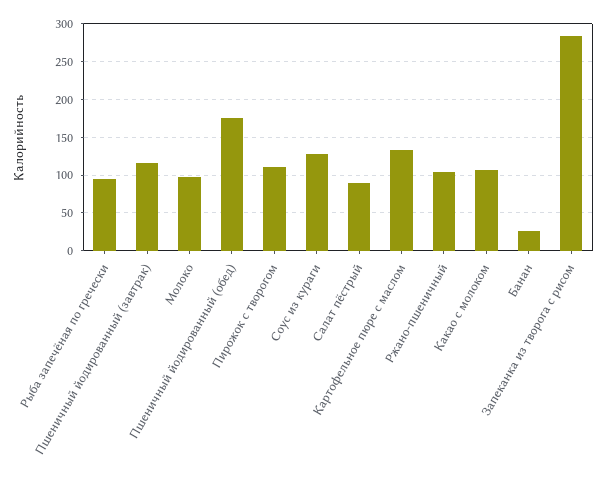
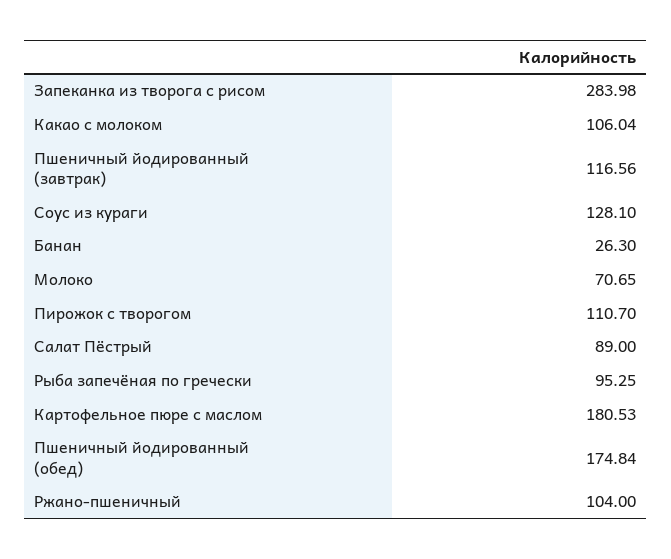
  {
    "Рыба запечёная по гречески": 95.25,
    "Пшеничный йодированный (завтрак)": 116.56,
-   "Молоко": 100,
+   "Молоко": 70.65,
    "Пшеничный йодированный (обед)": 174.84,
    "Пирожок с творогом": 110.7,
    "Соус из кураги": 128.1,
    "Салат пёстрый": 89,
-   "Картофельное пюре с маслом": 130,
+   "Картофельное пюре с маслом": 180.53,
    "Ржано-пшеничный": 104,
    "Какао с молоком": 106.04,
    "Банан": 26.3,
    "Запеканка из творога с рисом": 283.98
  }

